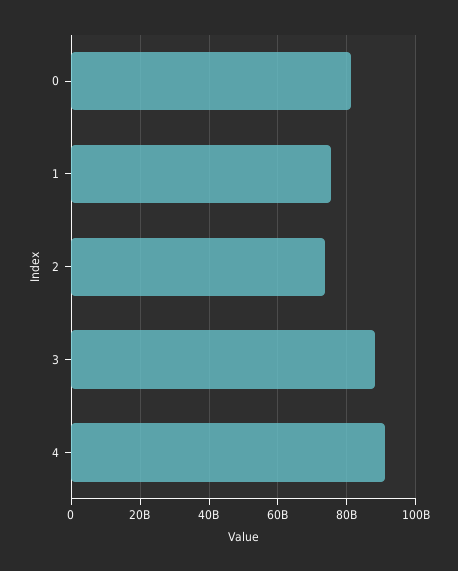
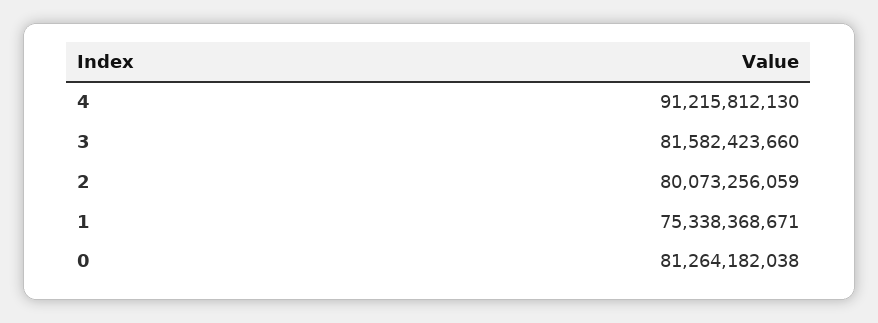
  {
    "0": 81264182038,
    "1": 75338368671,
-   "2": 74000000000,
+   "2": 80073256059,
-   "3": 88000000000,
+   "3": 81582423660,
    "4": 91215812130
  }

